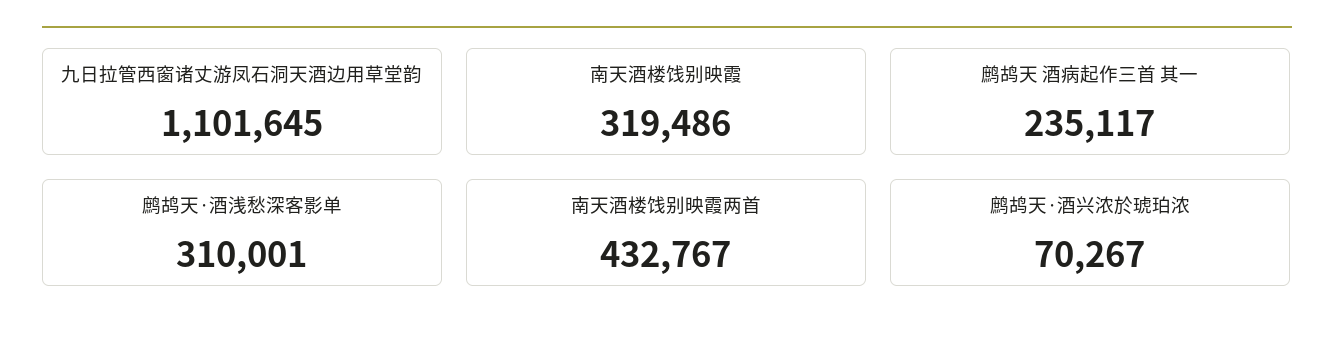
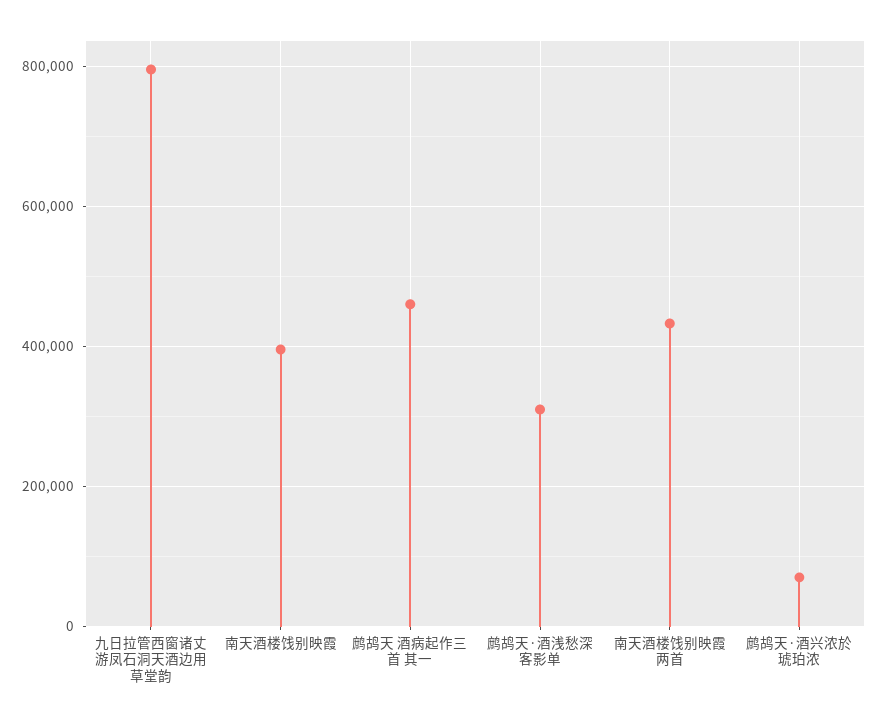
  {
-   "九日拉管西窗诸丈游凤石洞天酒边用草堂韵": 1101645,
+   "九日拉管西窗诸丈游凤石洞天酒边用草堂韵": 800000,
-   "南天酒楼饯别映霞": 319486,
+   "南天酒楼饯别映霞": 400000,
-   "鹧鸪天 酒病起作三首 其一": 235117,
+   "鹧鸪天 酒病起作三首 其一": 460000,
    "鹧鸪天·酒浅愁深客影单": 310001,
    "南天酒楼饯别映霞两首": 432767,
    "鹧鸪天·酒兴浓於琥珀浓": 70267
  }

